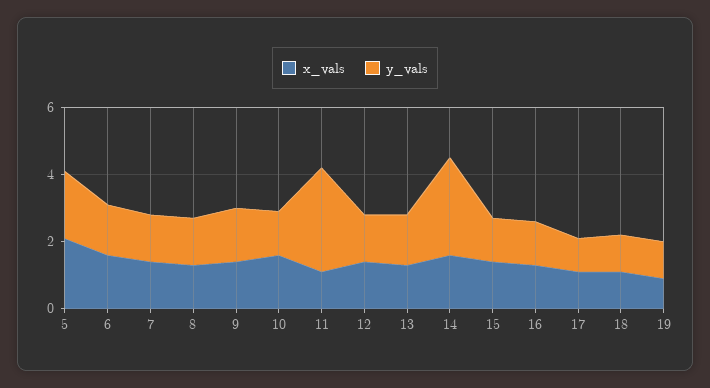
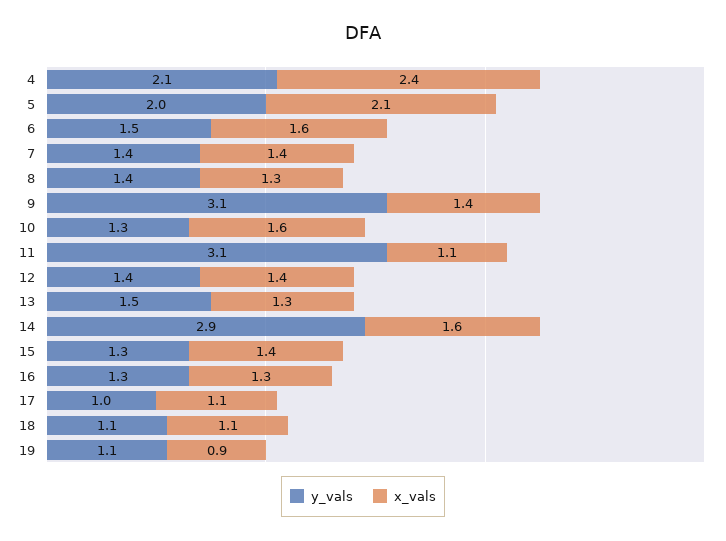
  {
    "x_vals": {
      "5": 2.1,
      "6": 1.6,
      "7": 1.4,
      "8": 1.3,
      "9": 1.4,
      "10": 1.6,
      "11": 1.1,
      "12": 1.4,
      "13": 1.3,
      "14": 1.6,
      "15": 1.4,
      "16": 1.3,
      "17": 1.1,
      "18": 1.1,
-     "19": 0.9
+     "19": 0.9,
+     "4": 2.4
    },
    "y_vals": {
      "5": 2,
      "6": 1.5,
      "7": 1.4,
      "8": 1.4,
-     "9": 1.5,
+     "9": 3.1,
      "10": 1.3,
      "11": 3.1,
      "12": 1.4,
      "13": 1.5,
      "14": 2.9,
      "15": 1.3,
      "16": 1.3,
      "17": 1,
      "18": 1.1,
-     "19": 1.1
+     "19": 1.1,
+     "4": 2.1
    }
  }

